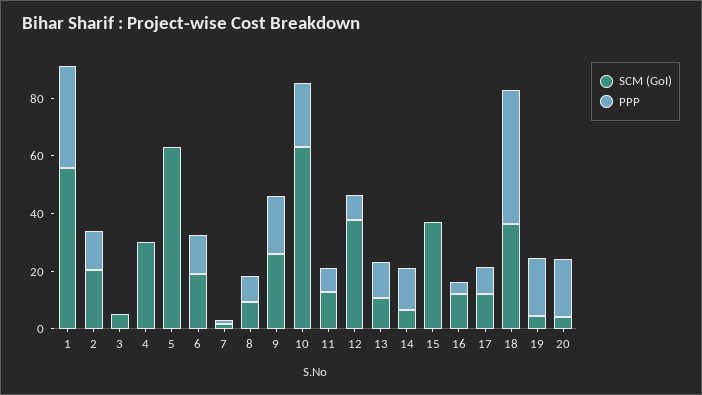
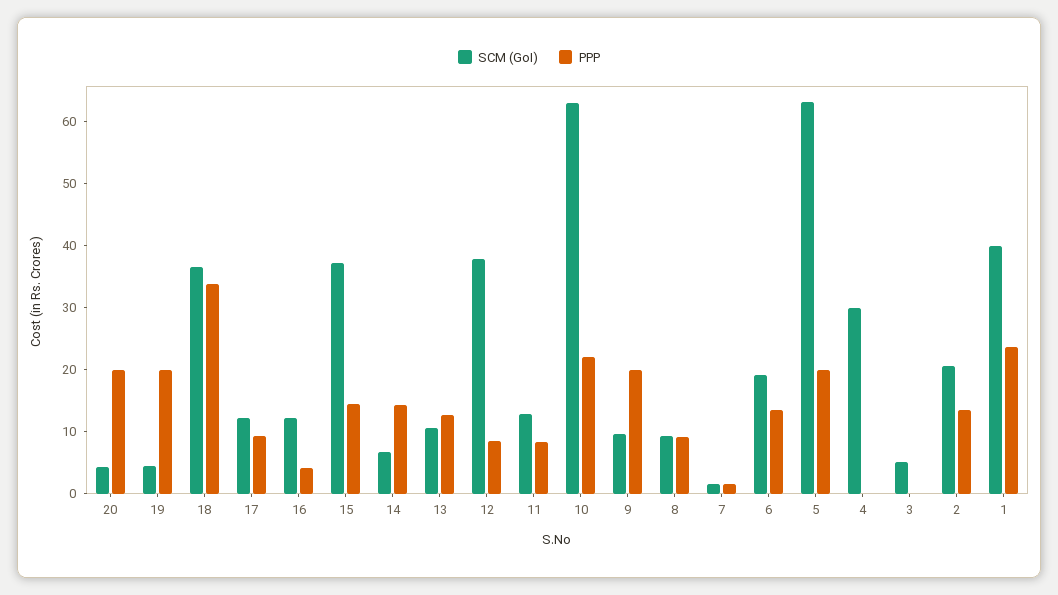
  {
    "SCM (GoI)": {
-     "1": 55,
+     "1": 40,
      "2": 20,
      "3": 6,
      "4": 30,
      "5": 64,
      "6": 20,
      "7": 2,
      "8": 10,
-     "9": 25,
+     "9": 10,
      "10": 64,
      "11": 12,
      "12": 38,
      "13": 10,
      "14": 6,
      "15": 38,
      "16": 12,
      "17": 12,
      "18": 36,
      "19": 4,
      "20": 4
    },
    "PPP": {
-     "1": 35,
+     "1": 24,
      "2": 14,
      "3": 0,
      "4": 0,
-     "5": 0,
+     "5": 20,
      "6": 14,
      "7": 2,
      "8": 10,
      "9": 20,
      "10": 22,
      "11": 8,
      "12": 8,
      "13": 12,
      "14": 14,
-     "15": 0,
+     "15": 14,
      "16": 4,
      "17": 10,
-     "18": 45,
+     "18": 34,
      "19": 20,
      "20": 20
    }
  }

